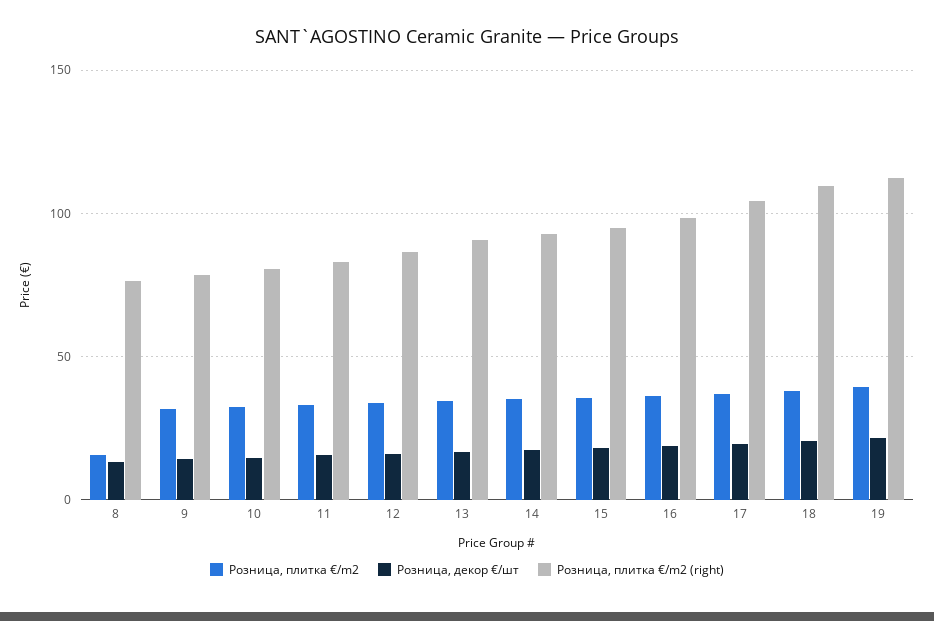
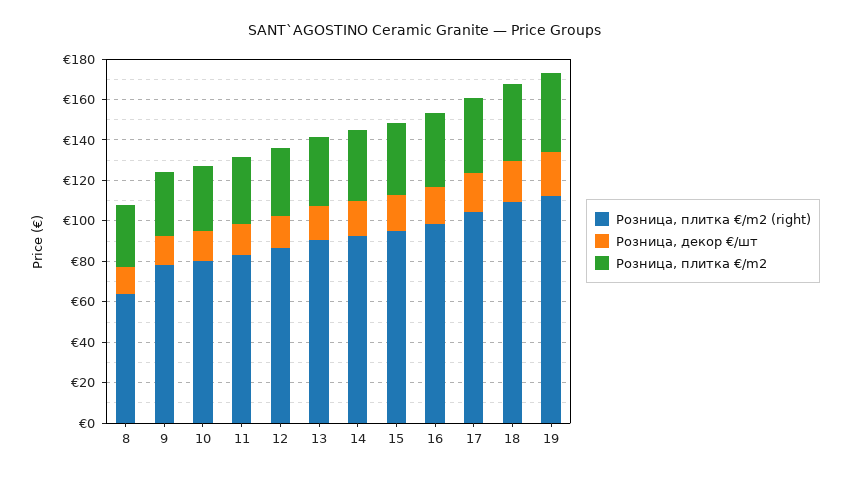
  {
    "Розница, плитка €/m2": {
-     "8": 15,
+     "8": 30,
      "9": 30,
      "10": 30,
      "11": 35,
      "12": 35,
      "13": 35,
      "14": 35,
      "15": 35,
      "16": 35,
      "17": 35,
      "18": 40,
      "19": 40
    },
    "Розница, декор €/шт": {
      "8": 15,
      "9": 15,
      "10": 15,
      "11": 15,
      "12": 15,
      "13": 15,
      "14": 15,
      "15": 20,
      "16": 20,
      "17": 20,
      "18": 20,
      "19": 20
    },
    "Розница, плитка €/m2 (right)": {
-     "8": 75,
+     "8": 65,
      "9": 80,
      "10": 80,
      "11": 85,
      "12": 85,
      "13": 90,
      "14": 95,
      "15": 95,
      "16": 100,
      "17": 105,
      "18": 110,
      "19": 110
    }
  }

